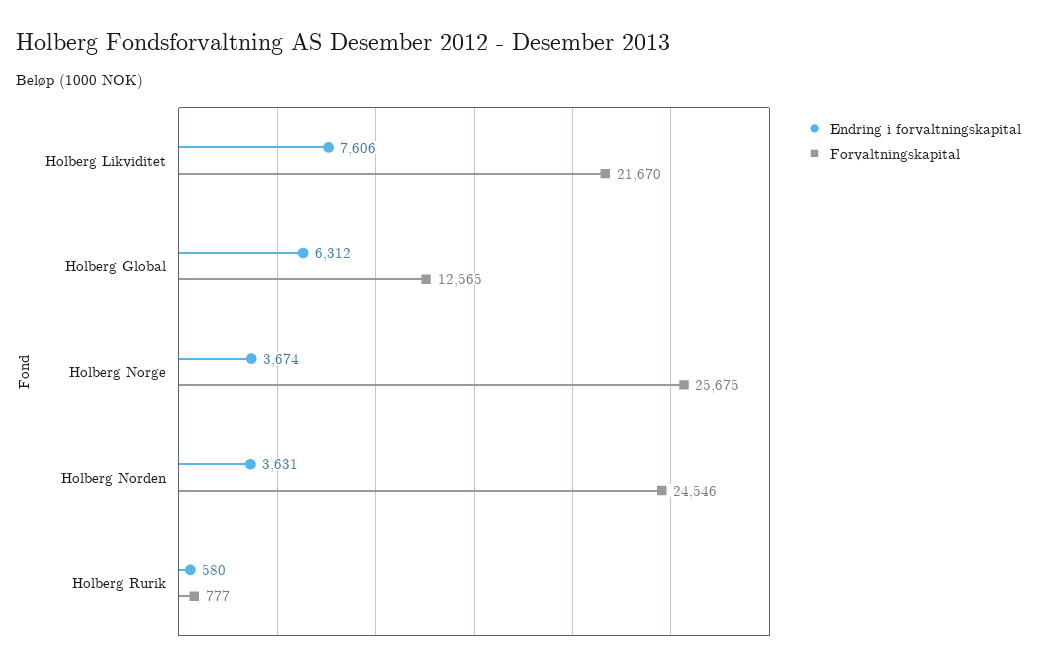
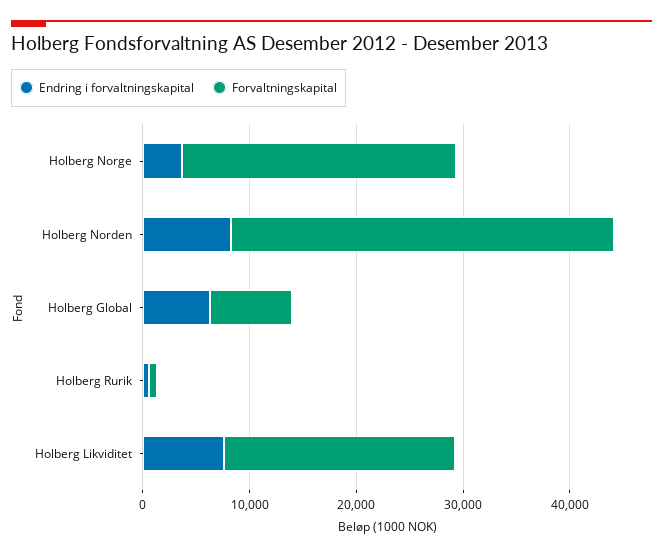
  {
    "Endring i forvaltningskapital": {
      "Holberg Likviditet": 7606,
      "Holberg Global": 6312,
      "Holberg Norge": 3674,
-     "Holberg Norden": 3631,
+     "Holberg Norden": 8000,
      "Holberg Rurik": 580
    },
    "Forvaltningskapital": {
      "Holberg Likviditet": 21670,
-     "Holberg Global": 12565,
+     "Holberg Global": 8000,
      "Holberg Norge": 25675,
-     "Holberg Norden": 24546,
+     "Holberg Norden": 36000,
      "Holberg Rurik": 777
    }
  }

